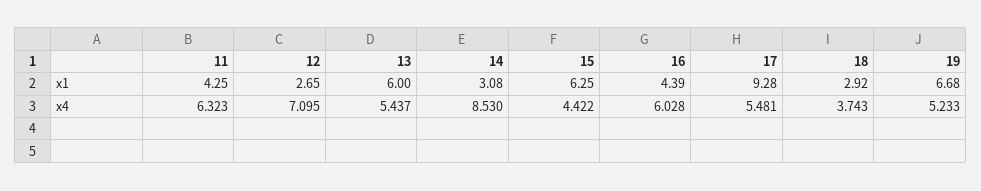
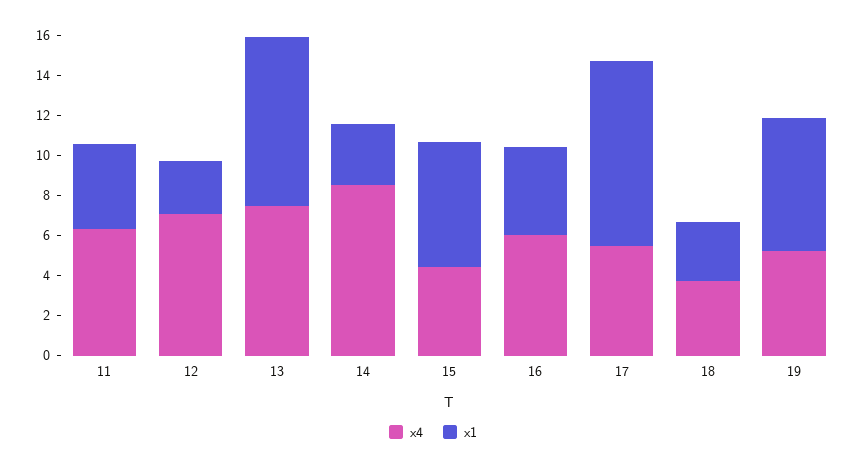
  {
    "x1": {
      "11": 4.25,
      "12": 2.65,
-     "13": 6,
+     "13": 8.5,
      "14": 3.08,
      "15": 6.25,
      "16": 4.39,
      "17": 9.28,
      "18": 2.92,
      "19": 6.68
    },
    "x4": {
      "11": 6.323,
      "12": 7.095,
-     "13": 5.437,
+     "13": 7.5,
      "14": 8.53,
      "15": 4.422,
      "16": 6.028,
      "17": 5.481,
      "18": 3.743,
      "19": 5.233
    }
  }

